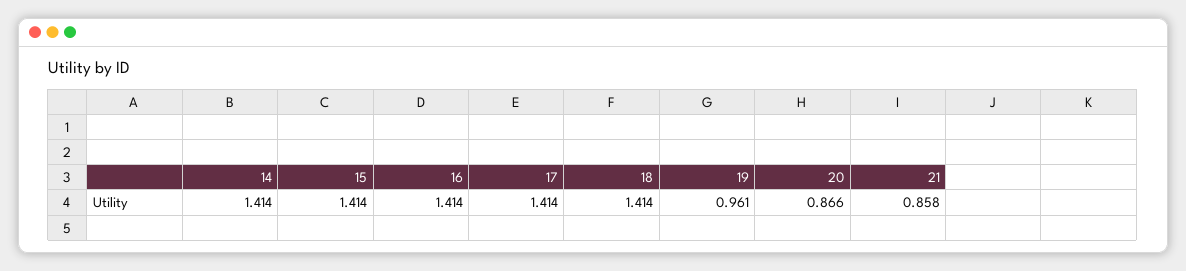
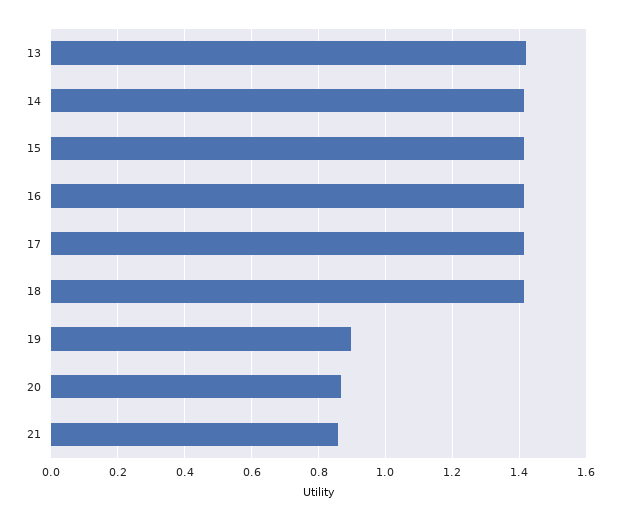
  {
    "14": 1.414,
    "15": 1.414,
    "16": 1.414,
    "17": 1.414,
    "18": 1.414,
-   "19": 0.961,
+   "19": 0.9,
    "20": 0.866,
-   "21": 0.858
+   "21": 0.858,
+   "13": 1.42
  }

